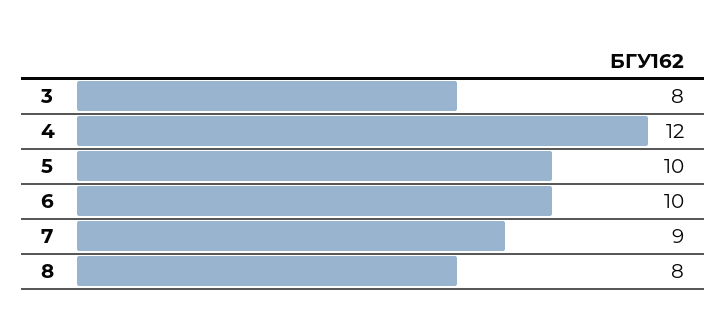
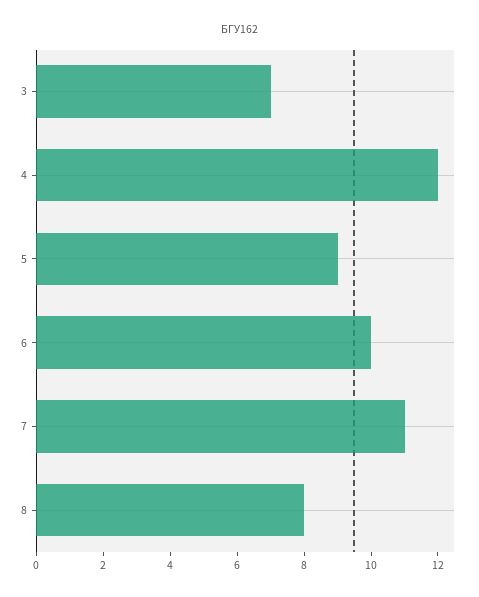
  {
-   "3": 8,
+   "3": 7,
    "4": 12,
-   "5": 10,
+   "5": 9,
    "6": 10,
-   "7": 9,
+   "7": 11,
    "8": 8
  }

